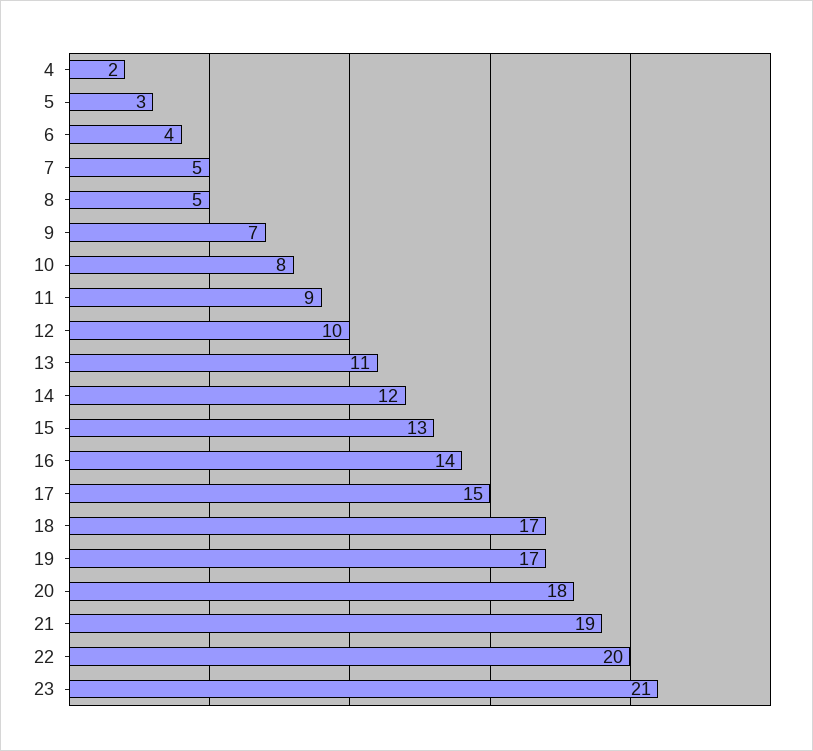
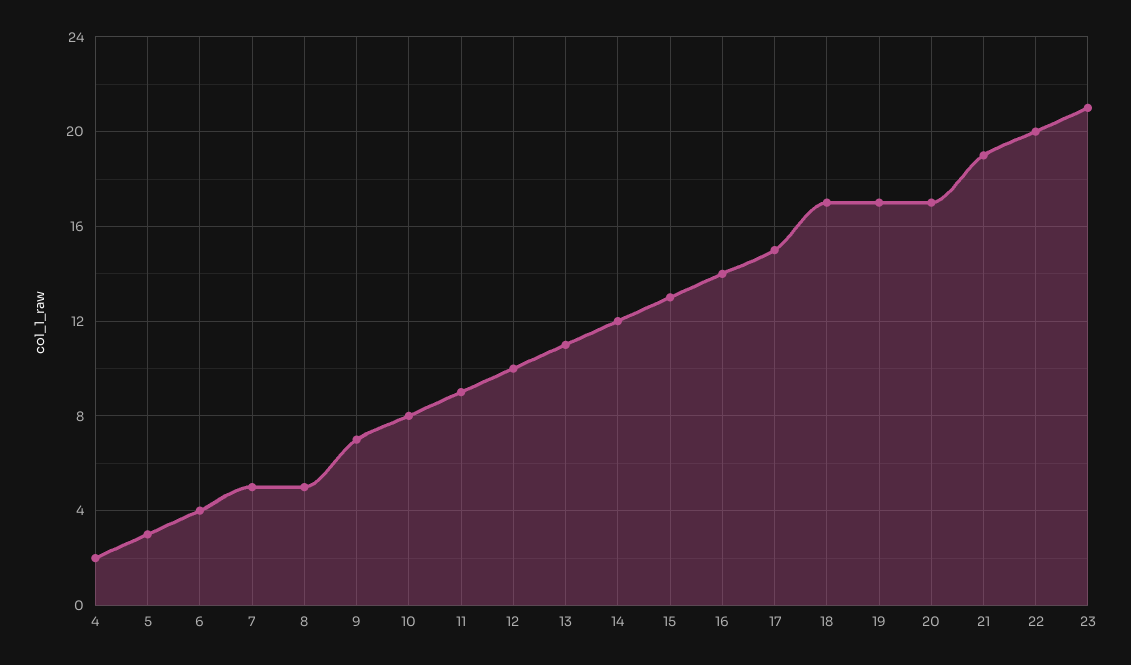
  {
    "4": 2,
    "5": 3,
    "6": 4,
    "7": 5,
    "8": 5,
    "9": 7,
    "10": 8,
    "11": 9,
    "12": 10,
    "13": 11,
    "14": 12,
    "15": 13,
    "16": 14,
    "17": 15,
    "18": 17,
    "19": 17,
-   "20": 18,
+   "20": 17,
    "21": 19,
    "22": 20,
    "23": 21
  }

